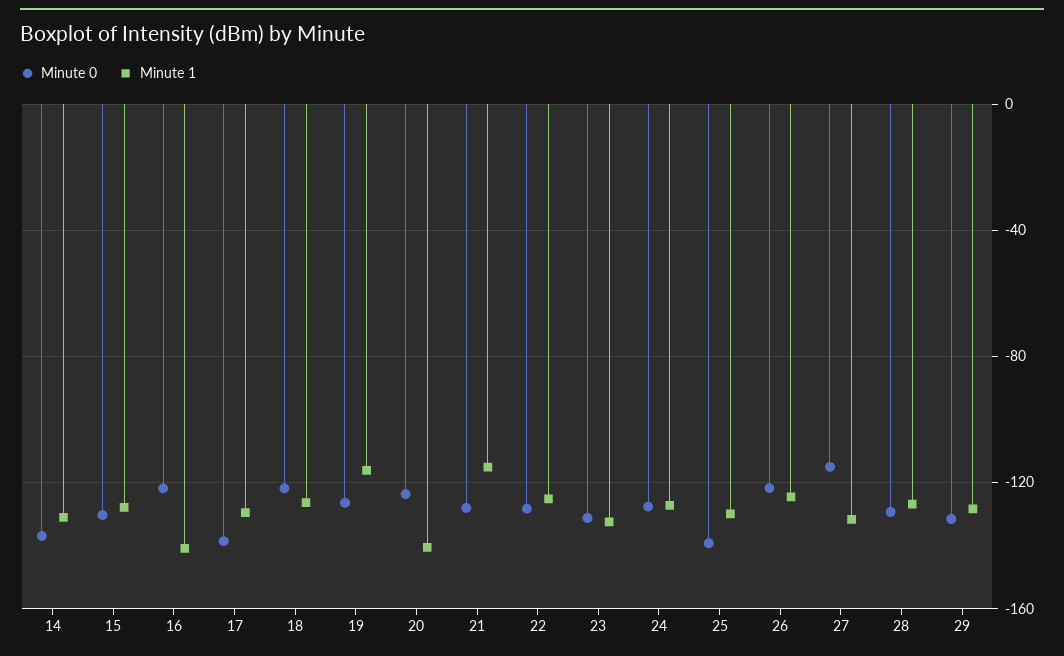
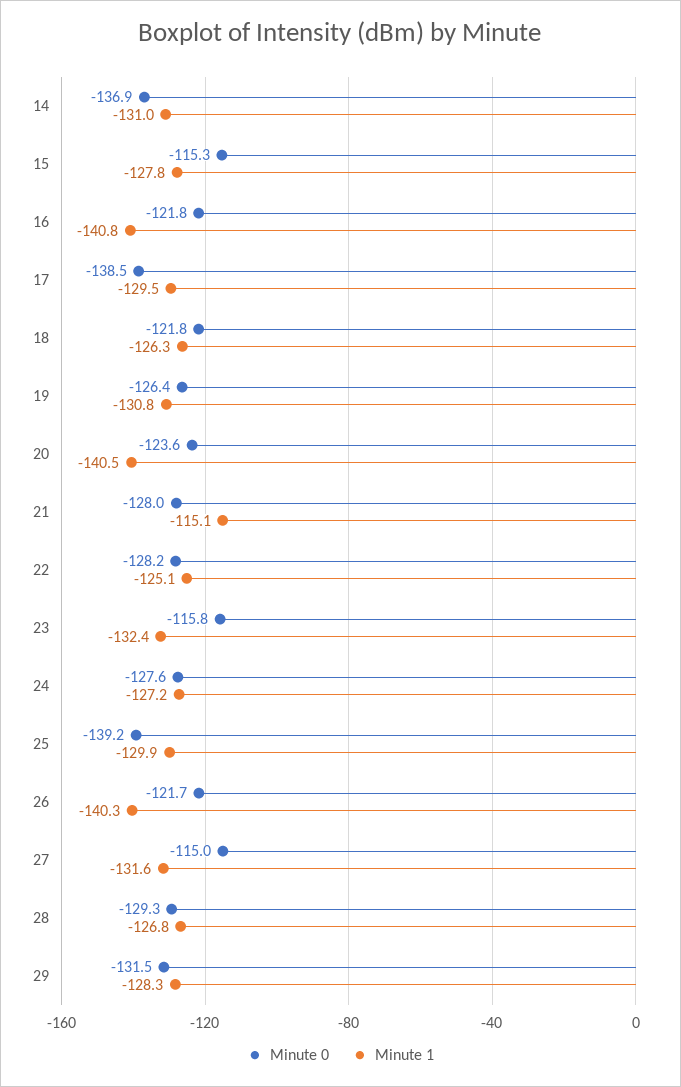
  {
    "Minute 0": {
      "14": -136.9,
-     "15": -130,
+     "15": -115.3,
      "16": -121.8,
      "17": -138.5,
      "18": -121.8,
      "19": -126.4,
      "20": -123.6,
      "21": -128,
      "22": -128.2,
-     "23": -130,
+     "23": -115.8,
      "24": -127.6,
      "25": -139.2,
      "26": -121.7,
      "27": -115,
      "28": -129.3,
      "29": -131.5
    },
    "Minute 1": {
      "14": -131,
      "15": -127.8,
      "16": -140.8,
      "17": -129.5,
      "18": -126.3,
-     "19": -115,
+     "19": -130.8,
      "20": -140.5,
      "21": -115.1,
      "22": -125.1,
      "23": -132.4,
      "24": -127.2,
      "25": -129.9,
-     "26": -125,
+     "26": -140.3,
      "27": -131.6,
      "28": -126.8,
      "29": -128.3
    }
  }

